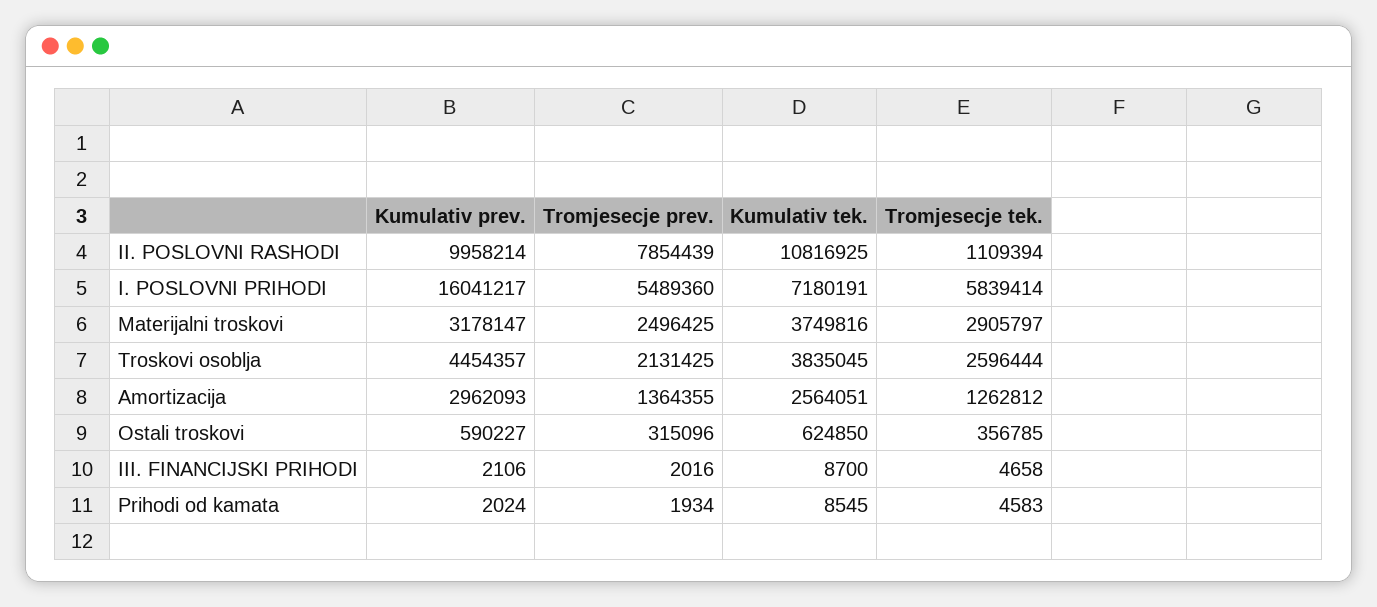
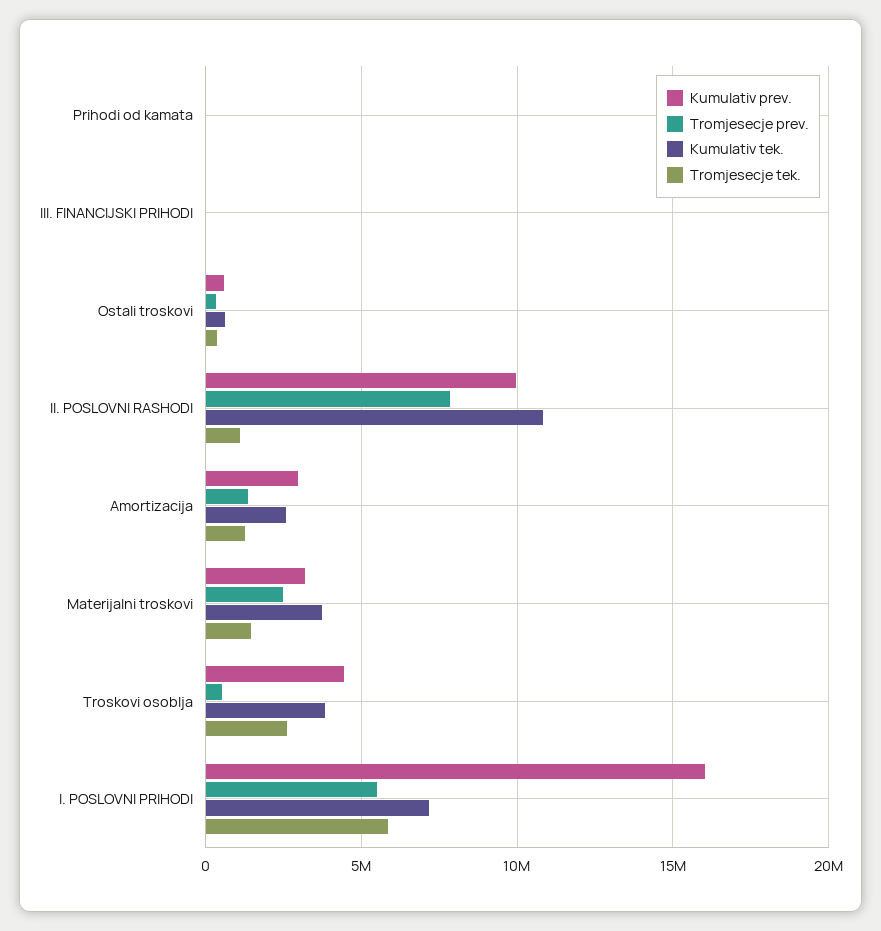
  {
    "Kumulativ prev.": {
      "II. POSLOVNI RASHODI": 9958214,
      "I. POSLOVNI PRIHODI": 16041217,
      "Materijalni troskovi": 3178147,
      "Troskovi osoblja": 4454357,
      "Amortizacija": 2962093,
      "Ostali troskovi": 590227,
      "III. FINANCIJSKI PRIHODI": 2106,
      "Prihodi od kamata": 2024
    },
    "Tromjesecje prev.": {
      "II. POSLOVNI RASHODI": 7854439,
      "I. POSLOVNI PRIHODI": 5489360,
      "Materijalni troskovi": 2496425,
-     "Troskovi osoblja": 2131425,
+     "Troskovi osoblja": 500000,
      "Amortizacija": 1364355,
      "Ostali troskovi": 315096,
      "III. FINANCIJSKI PRIHODI": 2016,
      "Prihodi od kamata": 1934
    },
    "Kumulativ tek.": {
      "II. POSLOVNI RASHODI": 10816925,
      "I. POSLOVNI PRIHODI": 7180191,
      "Materijalni troskovi": 3749816,
      "Troskovi osoblja": 3835045,
      "Amortizacija": 2564051,
      "Ostali troskovi": 624850,
      "III. FINANCIJSKI PRIHODI": 8700,
      "Prihodi od kamata": 8545
    },
    "Tromjesecje tek.": {
      "II. POSLOVNI RASHODI": 1109394,
      "I. POSLOVNI PRIHODI": 5839414,
-     "Materijalni troskovi": 2905797,
+     "Materijalni troskovi": 1500000,
      "Troskovi osoblja": 2596444,
      "Amortizacija": 1262812,
      "Ostali troskovi": 356785,
      "III. FINANCIJSKI PRIHODI": 4658,
      "Prihodi od kamata": 4583
    }
  }

